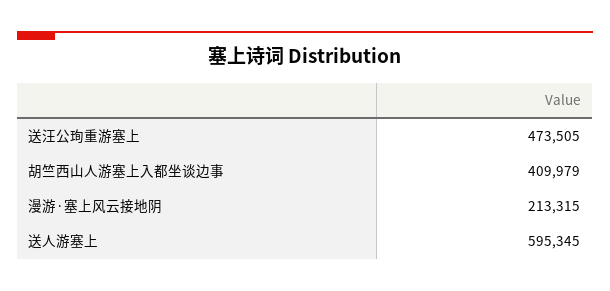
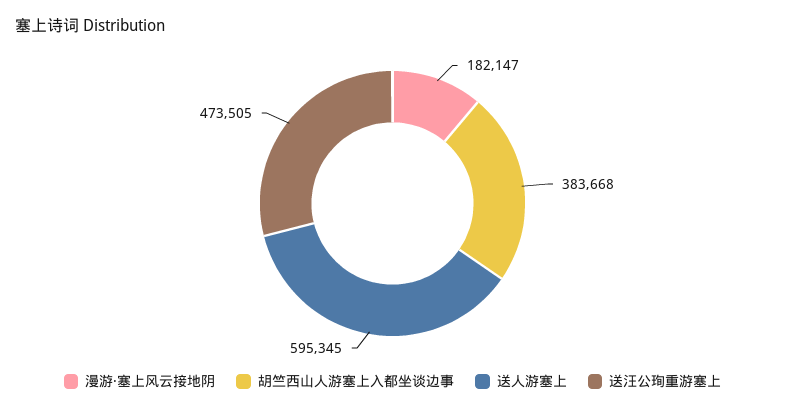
  {
    "送汪公珣重游塞上": 473505,
-   "胡竺西山人游塞上入都坐谈边事": 409979,
+   "胡竺西山人游塞上入都坐谈边事": 383668,
-   "漫游·塞上风云接地阴": 213315,
+   "漫游·塞上风云接地阴": 182147,
    "送人游塞上": 595345
  }

